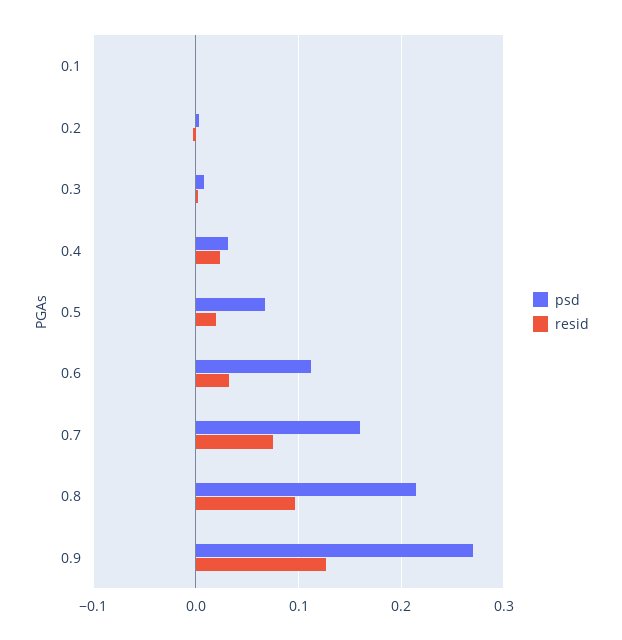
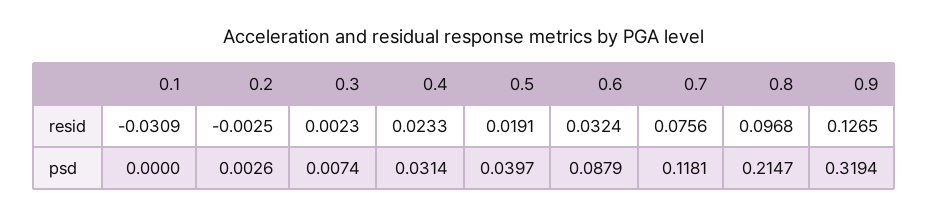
  {
    "psd": {
      "0.1": 0,
      "0.2": 0.0026,
      "0.3": 0.0074,
      "0.4": 0.0314,
-     "0.5": 0.07,
+     "0.5": 0.0397,
-     "0.6": 0.11,
+     "0.6": 0.0879,
-     "0.7": 0.16,
+     "0.7": 0.1181,
      "0.8": 0.2147,
-     "0.9": 0.27
+     "0.9": 0.3194
    },
    "resid": {
-     "0.1": 0,
+     "0.1": -0.0309,
      "0.2": -0.0025,
      "0.3": 0.0023,
      "0.4": 0.0233,
      "0.5": 0.0191,
      "0.6": 0.0324,
      "0.7": 0.0756,
      "0.8": 0.0968,
      "0.9": 0.1265
    }
  }

